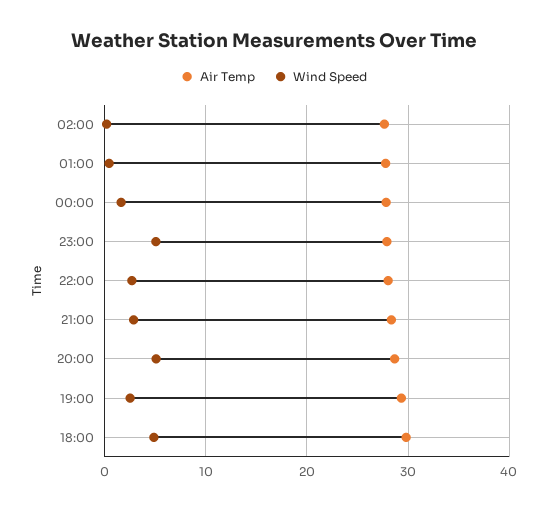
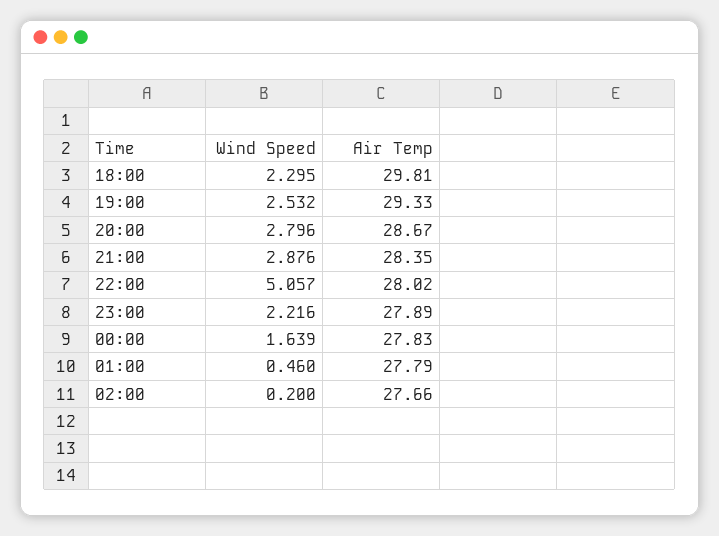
  {
    "Air Temp": {
      "02:00": 27.66,
      "01:00": 27.79,
      "00:00": 27.83,
      "23:00": 27.89,
      "22:00": 28.02,
      "21:00": 28.35,
      "20:00": 28.67,
      "19:00": 29.33,
      "18:00": 29.81
    },
    "Wind Speed": {
      "02:00": 0.2,
      "01:00": 0.46,
      "00:00": 1.639,
-     "23:00": 5,
+     "23:00": 2.216,
-     "22:00": 3,
+     "22:00": 5.057,
      "21:00": 2.876,
-     "20:00": 5,
+     "20:00": 2.796,
      "19:00": 2.532,
-     "18:00": 5
+     "18:00": 2.295
    }
  }

